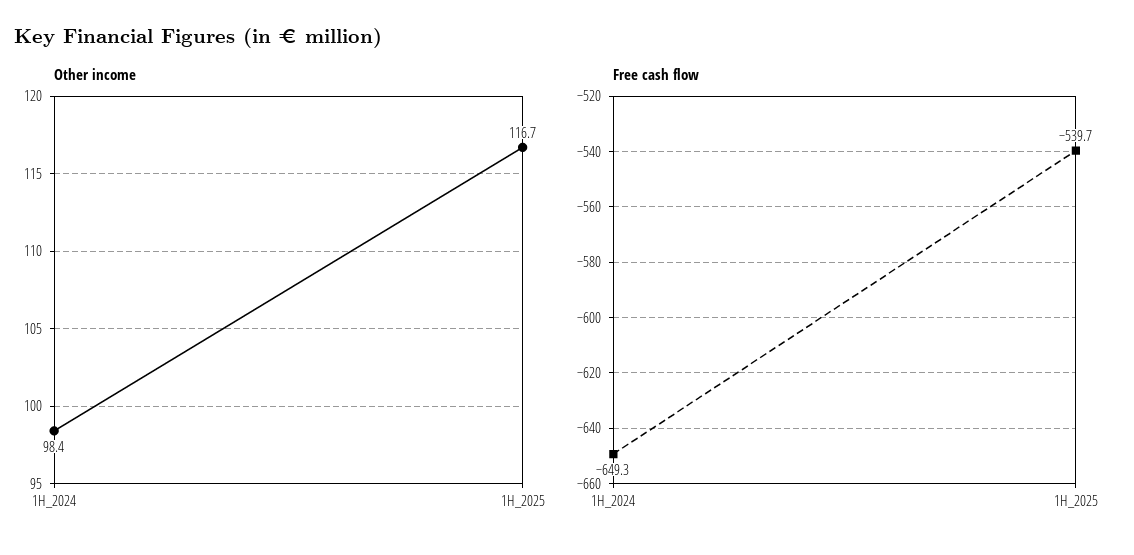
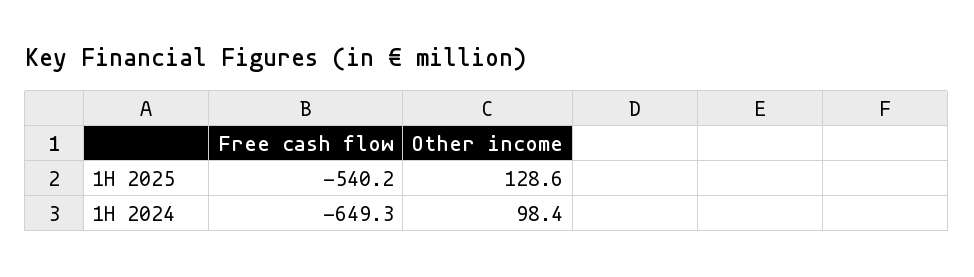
  {
    "Other income": {
      "1H_2024": 98.4,
-     "1H_2025": 116.7
+     "1H_2025": 128.6
    },
    "Free cash flow": {
      "1H_2024": -649.3,
-     "1H_2025": -539.7
+     "1H_2025": -540.2
    }
  }

